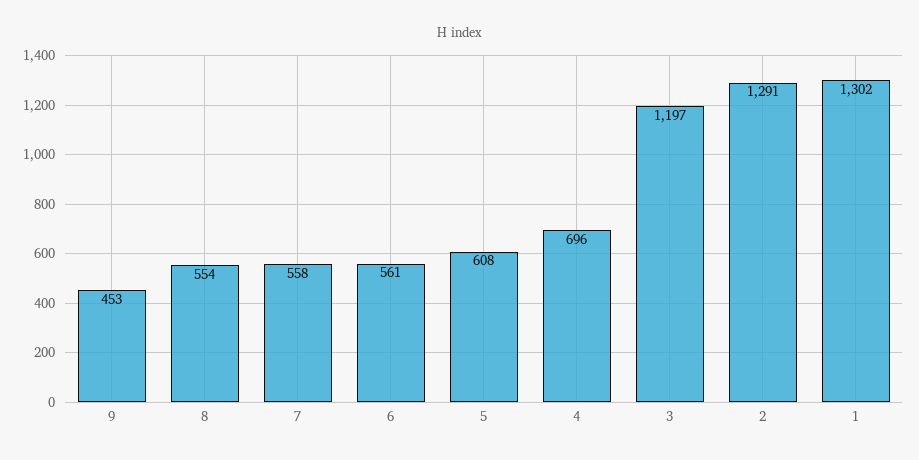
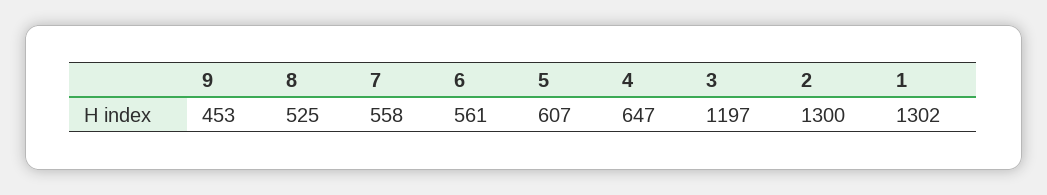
  {
    "9": 453,
-   "8": 554,
+   "8": 525,
    "7": 558,
    "6": 561,
-   "5": 608,
+   "5": 607,
-   "4": 696,
+   "4": 647,
    "3": 1197,
-   "2": 1291,
+   "2": 1300,
    "1": 1302
  }

